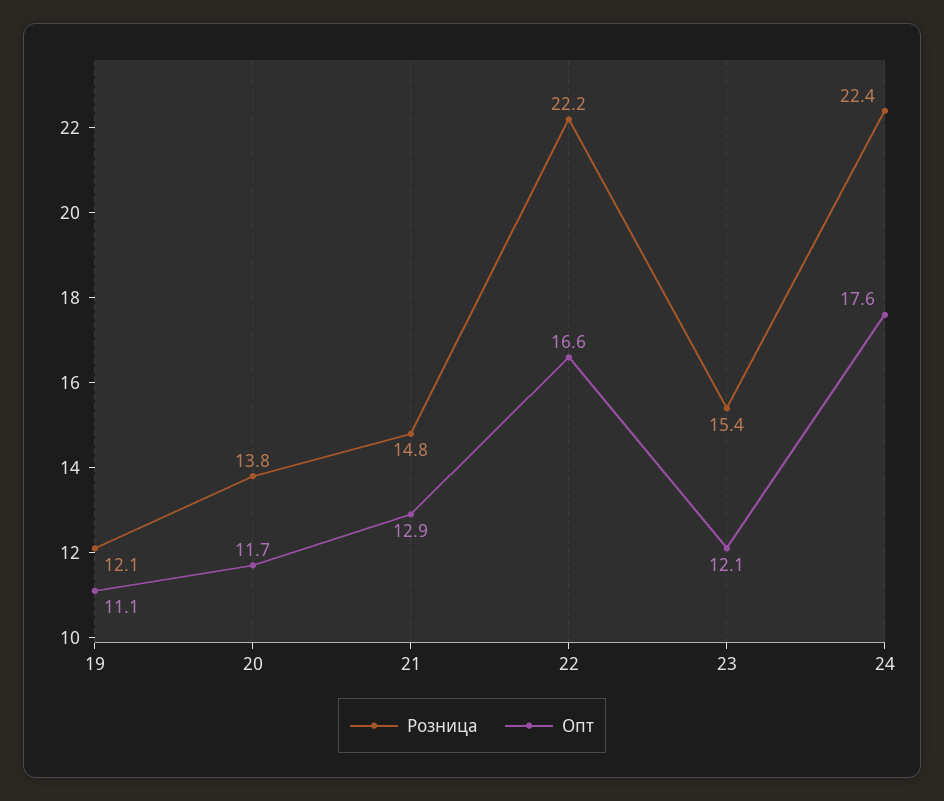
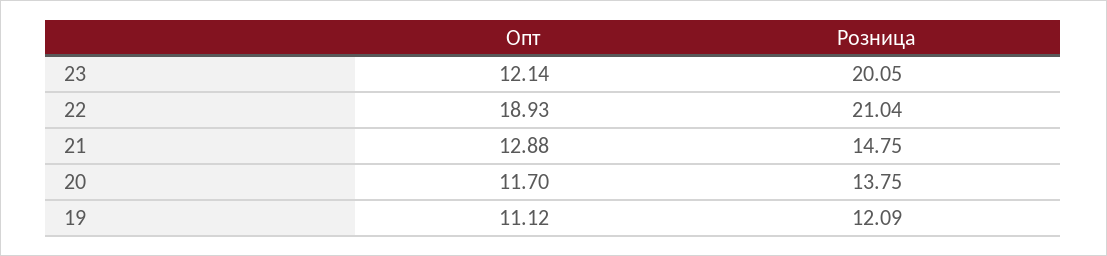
  {
    "Розница": {
      "19": 12.09,
      "20": 13.75,
      "21": 14.75,
-     "22": 22.2,
+     "22": 21.04,
-     "23": 15.4,
+     "23": 20.05
-     "24": 22.4
    },
    "Опт": {
      "19": 11.12,
      "20": 11.7,
      "21": 12.88,
-     "22": 16.6,
+     "22": 18.93,
-     "23": 12.14,
+     "23": 12.14
-     "24": 17.6
    }
  }

